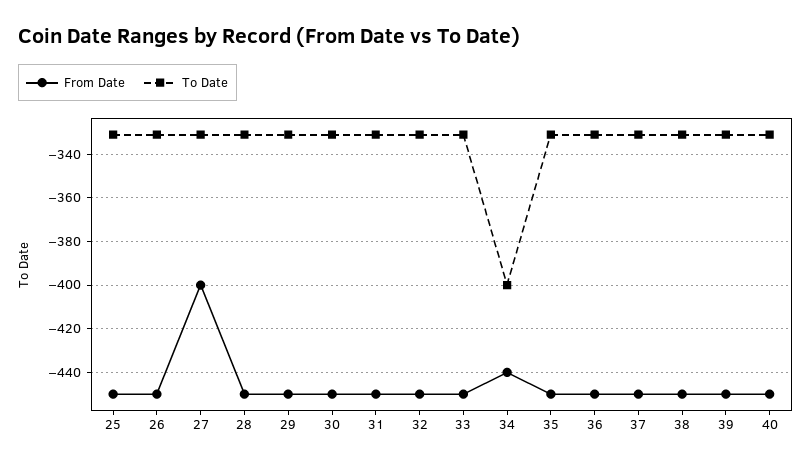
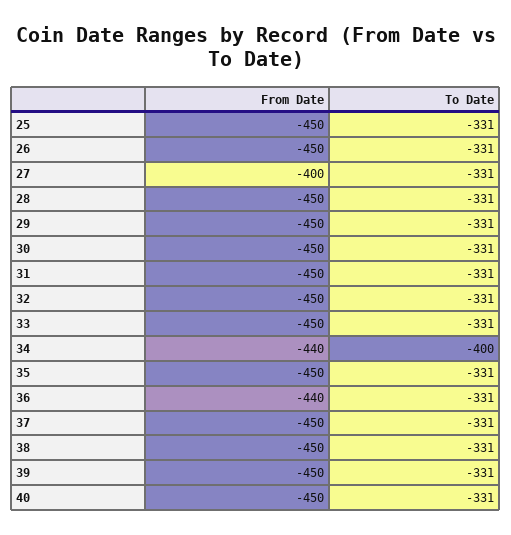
  {
    "From Date": {
      "25": -450,
      "26": -450,
      "27": -400,
      "28": -450,
      "29": -450,
      "30": -450,
      "31": -450,
      "32": -450,
      "33": -450,
      "34": -440,
      "35": -450,
-     "36": -450,
+     "36": -440,
      "37": -450,
      "38": -450,
      "39": -450,
      "40": -450
    },
    "To Date": {
      "25": -331,
      "26": -331,
      "27": -331,
      "28": -331,
      "29": -331,
      "30": -331,
      "31": -331,
      "32": -331,
      "33": -331,
      "34": -400,
      "35": -331,
      "36": -331,
      "37": -331,
      "38": -331,
      "39": -331,
      "40": -331
    }
  }

